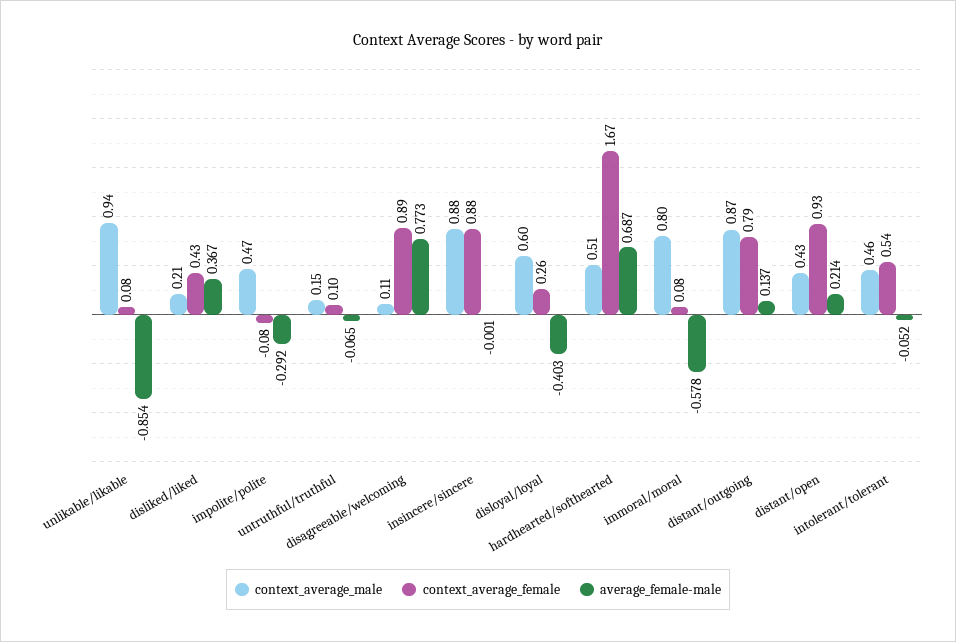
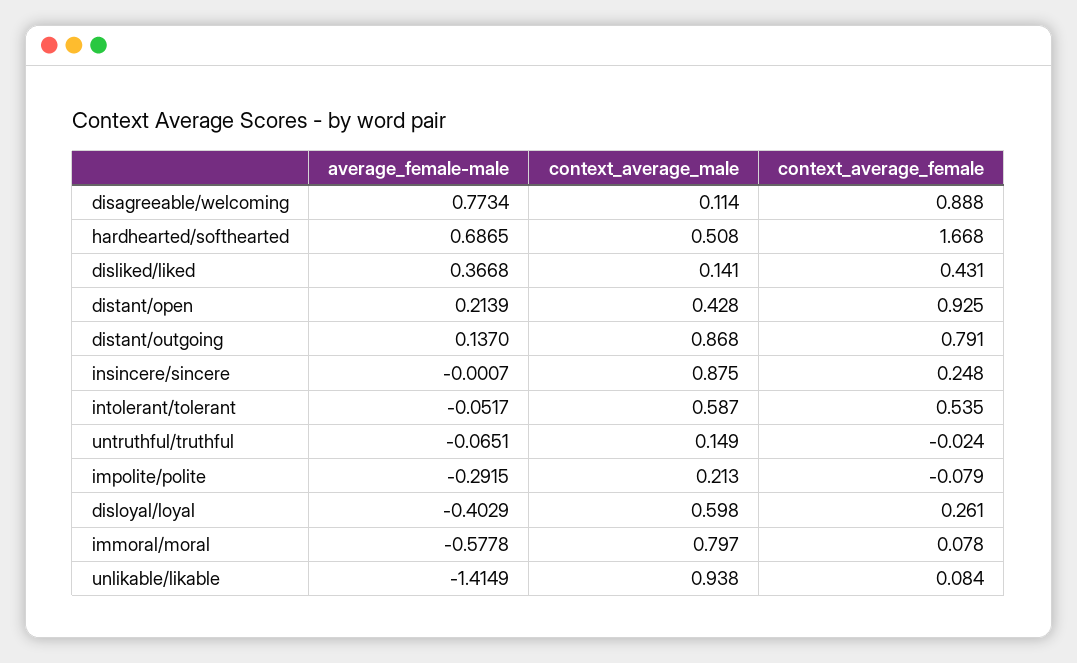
  {
    "context_average_male": {
      "unlikable/likable": 0.938,
-     "disliked/liked": 0.21,
+     "disliked/liked": 0.141,
-     "impolite/polite": 0.47,
+     "impolite/polite": 0.213,
      "untruthful/truthful": 0.149,
      "disagreeable/welcoming": 0.114,
      "insincere/sincere": 0.875,
      "disloyal/loyal": 0.598,
      "hardhearted/softhearted": 0.508,
      "immoral/moral": 0.797,
      "distant/outgoing": 0.868,
      "distant/open": 0.428,
-     "intolerant/tolerant": 0.46
+     "intolerant/tolerant": 0.587
    },
    "context_average_female": {
      "unlikable/likable": 0.084,
      "disliked/liked": 0.431,
      "impolite/polite": -0.079,
-     "untruthful/truthful": 0.1,
+     "untruthful/truthful": -0.024,
      "disagreeable/welcoming": 0.888,
-     "insincere/sincere": 0.88,
+     "insincere/sincere": 0.248,
      "disloyal/loyal": 0.261,
      "hardhearted/softhearted": 1.668,
      "immoral/moral": 0.078,
      "distant/outgoing": 0.791,
      "distant/open": 0.925,
      "intolerant/tolerant": 0.535
    },
    "average_female-male": {
-     "unlikable/likable": -0.854,
+     "unlikable/likable": -1.4149,
      "disliked/liked": 0.3668,
      "impolite/polite": -0.2915,
      "untruthful/truthful": -0.0651,
      "disagreeable/welcoming": 0.7734,
      "insincere/sincere": -0.0007,
      "disloyal/loyal": -0.4029,
      "hardhearted/softhearted": 0.6865,
      "immoral/moral": -0.5778,
      "distant/outgoing": 0.137,
      "distant/open": 0.2139,
      "intolerant/tolerant": -0.0517
    }
  }

